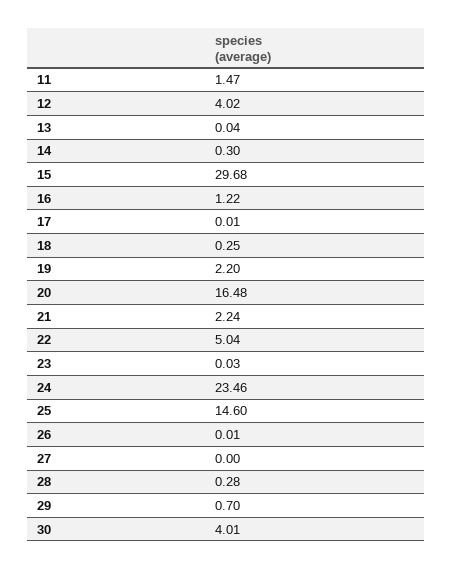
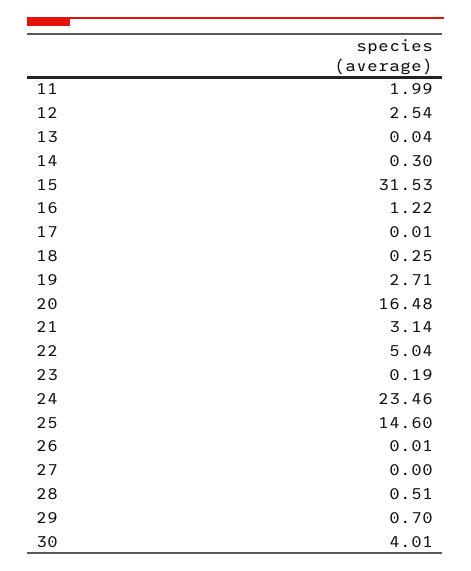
  {
-   "11": 1.47,
+   "11": 1.99,
-   "12": 4.02,
+   "12": 2.54,
    "13": 0.04,
    "14": 0.3,
-   "15": 29.68,
+   "15": 31.53,
    "16": 1.22,
    "17": 0.01,
    "18": 0.25,
-   "19": 2.2,
+   "19": 2.71,
    "20": 16.48,
-   "21": 2.24,
+   "21": 3.14,
    "22": 5.04,
-   "23": 0.03,
+   "23": 0.19,
    "24": 23.46,
    "25": 14.6,
    "26": 0.01,
    "27": 0,
-   "28": 0.28,
+   "28": 0.51,
    "29": 0.7,
    "30": 4.01
  }

